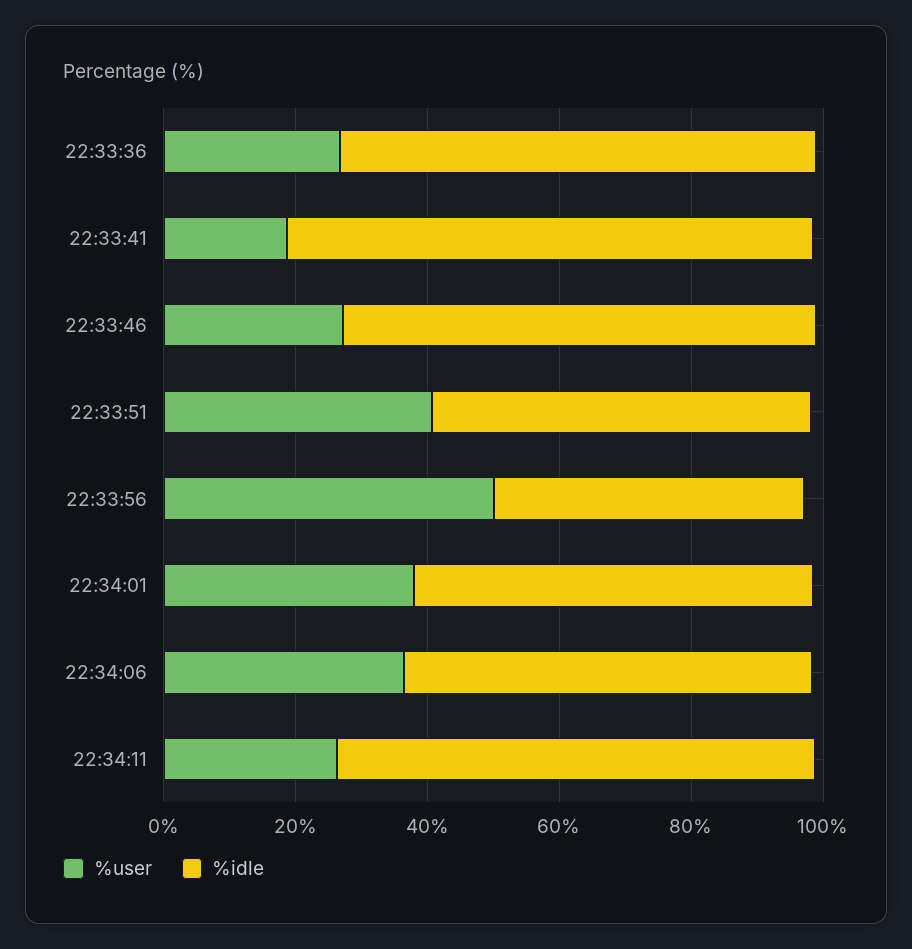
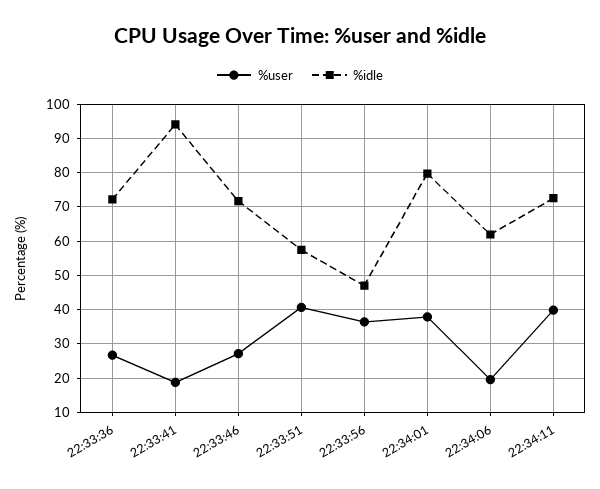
  {
    "%user": {
      "22:33:36": 26,
      "22:33:41": 18,
      "22:33:46": 28,
      "22:33:51": 40,
-     "22:33:56": 50,
+     "22:33:56": 36,
      "22:34:01": 38,
-     "22:34:06": 35,
+     "22:34:06": 20,
-     "22:34:11": 25
+     "22:34:11": 40
    },
    "%idle": {
      "22:33:36": 72,
-     "22:33:41": 80,
+     "22:33:41": 94,
      "22:33:46": 72,
      "22:33:51": 58,
      "22:33:56": 48,
-     "22:34:01": 60,
+     "22:34:01": 80,
      "22:34:06": 62,
      "22:34:11": 72
    }
  }

